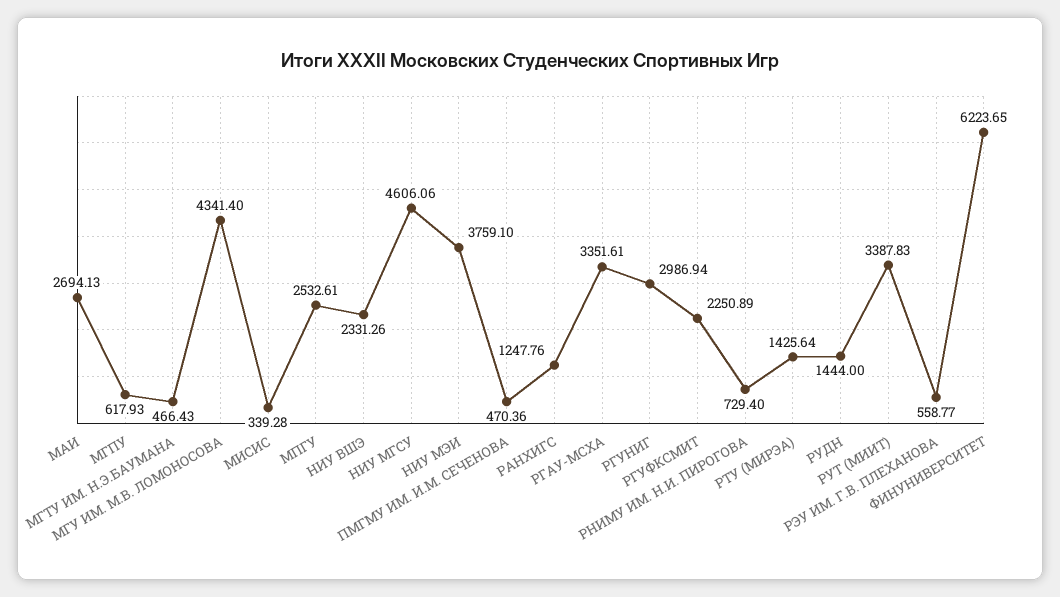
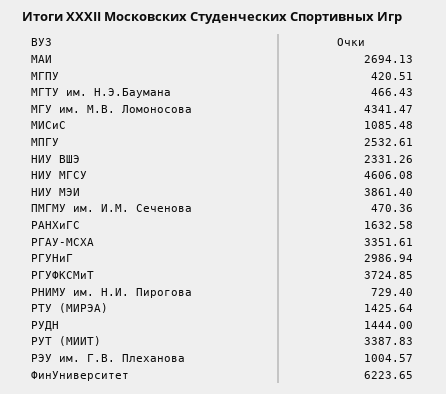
  {
    "МАИ": 2694.13,
-   "МГПУ": 617.93,
+   "МГПУ": 420.51,
    "МГТУ ИМ. Н.Э.БАУМАНА": 466.43,
-   "МГУ ИМ. М.В. ЛОМОНОСОВА": 4341.4,
+   "МГУ ИМ. М.В. ЛОМОНОСОВА": 4341.47,
-   "МИСИС": 339.28,
+   "МИСИС": 1085.48,
    "МПГУ": 2532.61,
    "НИУ ВШЭ": 2331.26,
-   "НИУ МГСУ": 4606.06,
+   "НИУ МГСУ": 4606.08,
-   "НИУ МЭИ": 3759.1,
+   "НИУ МЭИ": 3861.4,
    "ПМГМУ ИМ. И.М. СЕЧЕНОВА": 470.36,
-   "РАНХИГС": 1247.76,
+   "РАНХИГС": 1632.58,
    "РГАУ-МСХА": 3351.61,
    "РГУНИГ": 2986.94,
-   "РГУФКСМИТ": 2250.89,
+   "РГУФКСМИТ": 3724.85,
    "РНИМУ ИМ. Н.И. ПИРОГОВА": 729.4,
    "РТУ (МИРЭА)": 1425.64,
    "РУДН": 1444,
    "РУТ (МИИТ)": 3387.83,
-   "РЭУ ИМ. Г.В. ПЛЕХАНОВА": 558.77,
+   "РЭУ ИМ. Г.В. ПЛЕХАНОВА": 1004.57,
    "ФИНУНИВЕРСИТЕТ": 6223.65
  }

